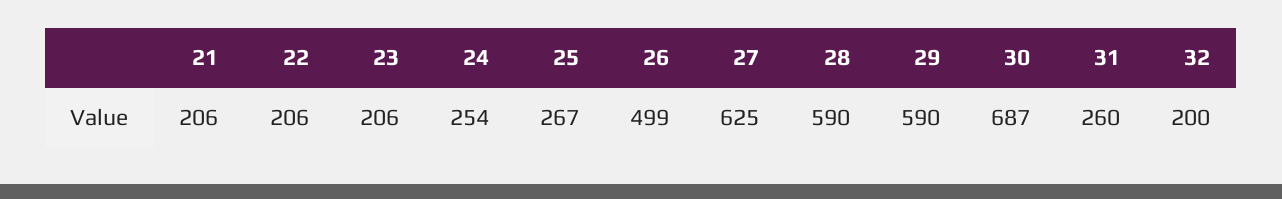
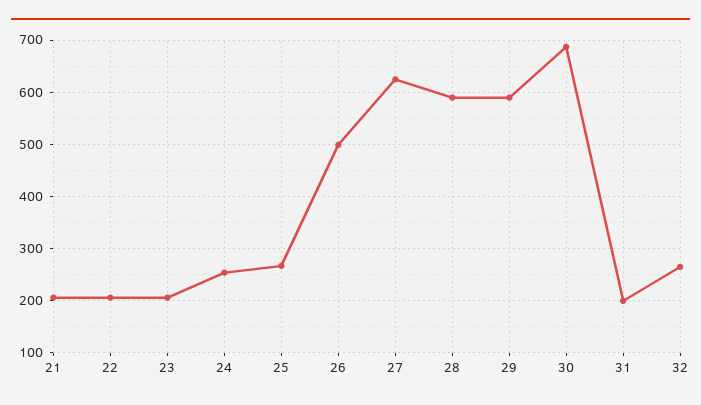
  {
    "21": 206,
    "22": 206,
    "23": 206,
    "24": 254,
    "25": 267,
    "26": 499,
    "27": 625,
    "28": 590,
    "29": 590,
    "30": 687,
-   "31": 260,
+   "31": 200,
-   "32": 200
+   "32": 260
  }

